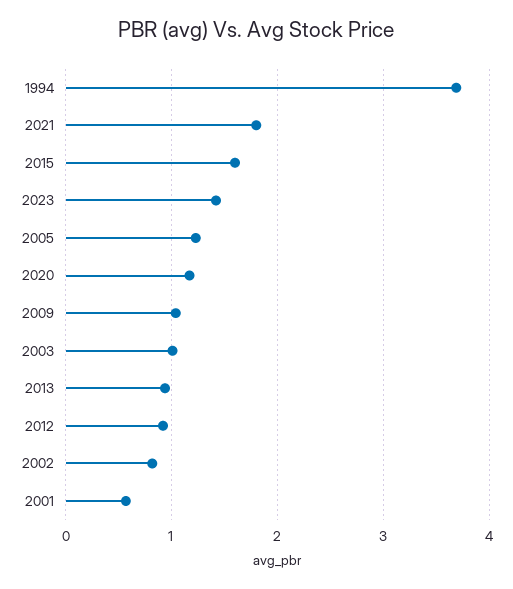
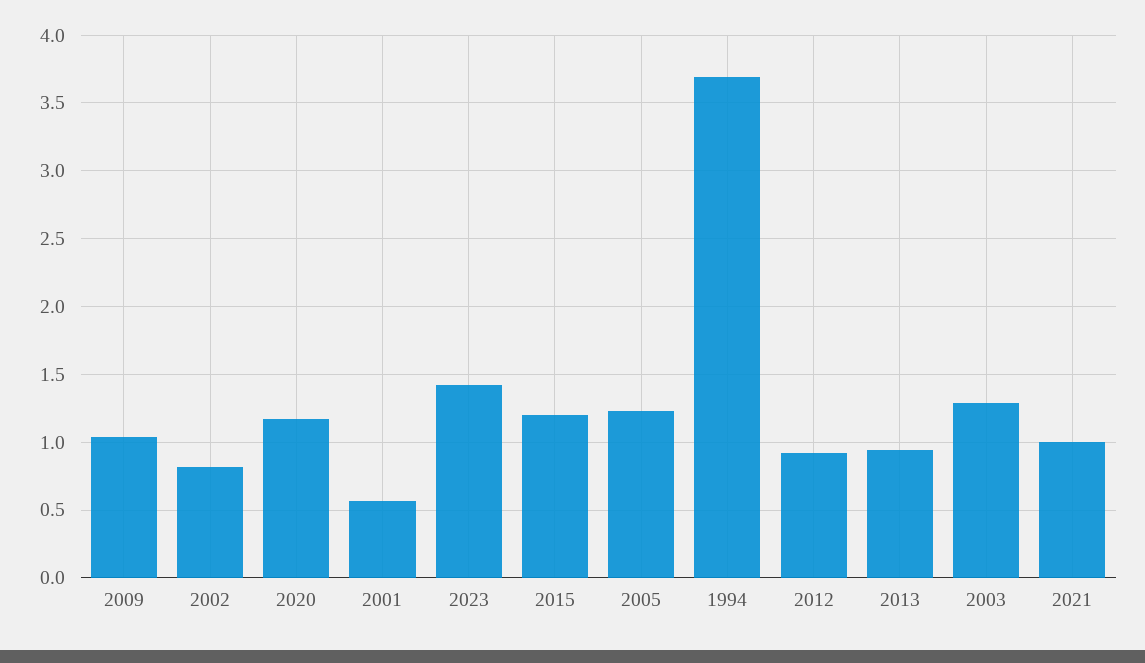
  {
    "1994": 3.7,
-   "2021": 1.8,
+   "2021": 1,
-   "2015": 1.6,
+   "2015": 1.2,
    "2023": 1.4,
    "2005": 1.25,
    "2020": 1.15,
    "2009": 1.05,
-   "2003": 1,
+   "2003": 1.3,
    "2013": 0.95,
    "2012": 0.9,
    "2002": 0.8,
    "2001": 0.55
  }

